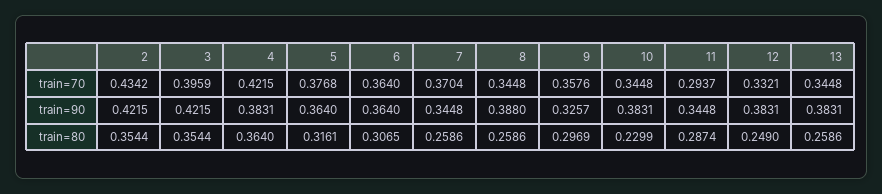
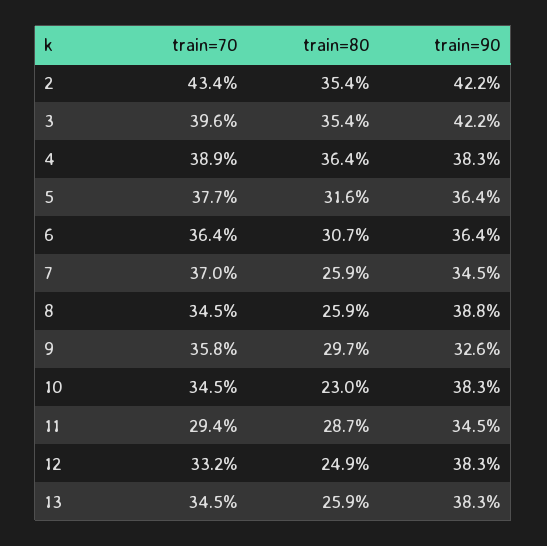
  {
    "2": {
      "train=70": 0.4342,
      "train=90": 0.4215,
      "train=80": 0.3544
    },
    "3": {
      "train=70": 0.3959,
      "train=90": 0.4215,
      "train=80": 0.3544
    },
    "4": {
-     "train=70": 0.4215,
+     "train=70": 0.389,
      "train=90": 0.3831,
      "train=80": 0.364
    },
    "5": {
      "train=70": 0.3768,
      "train=90": 0.364,
      "train=80": 0.3161
    },
    "6": {
      "train=70": 0.364,
      "train=90": 0.364,
      "train=80": 0.3065
    },
    "7": {
      "train=70": 0.3704,
      "train=90": 0.3448,
      "train=80": 0.2586
    },
    "8": {
      "train=70": 0.3448,
      "train=90": 0.388,
      "train=80": 0.2586
    },
    "9": {
      "train=70": 0.3576,
      "train=90": 0.3257,
      "train=80": 0.2969
    },
    "10": {
      "train=70": 0.3448,
      "train=90": 0.3831,
      "train=80": 0.2299
    },
    "11": {
      "train=70": 0.2937,
      "train=90": 0.3448,
      "train=80": 0.2874
    },
    "12": {
      "train=70": 0.3321,
      "train=90": 0.3831,
      "train=80": 0.249
    },
    "13": {
      "train=70": 0.3448,
      "train=90": 0.3831,
      "train=80": 0.2586
    }
  }

